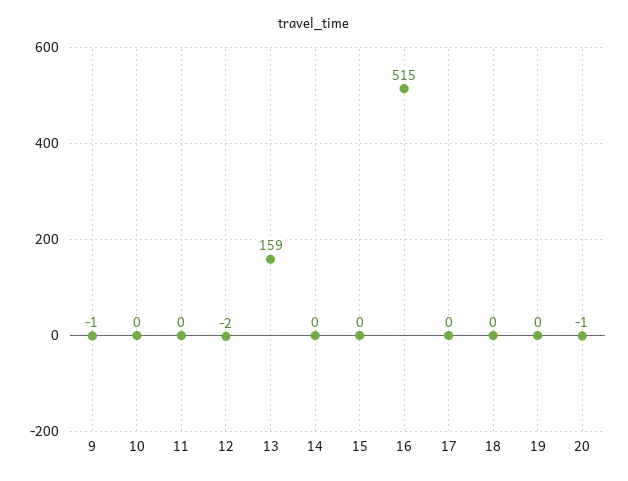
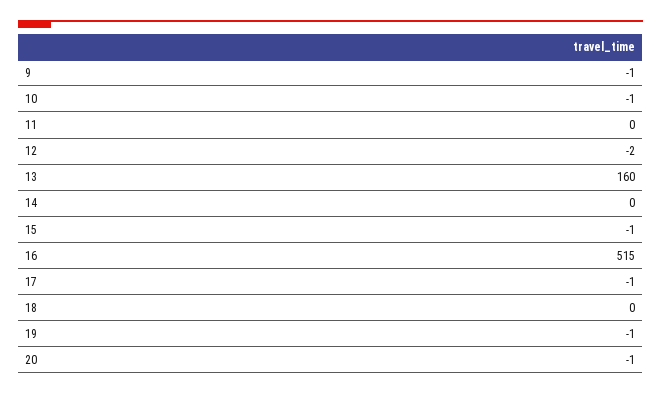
  {
    "9": -1,
-   "10": 0,
+   "10": -1,
    "11": 0,
    "12": -2,
-   "13": 159,
+   "13": 160,
    "14": 0,
-   "15": 0,
+   "15": -1,
    "16": 515,
-   "17": 0,
+   "17": -1,
    "18": 0,
-   "19": 0,
+   "19": -1,
    "20": -1
  }

